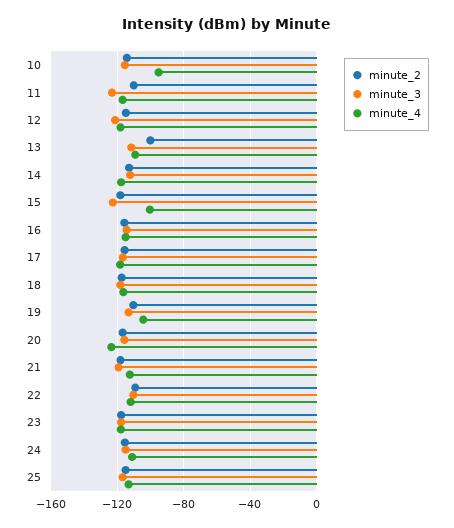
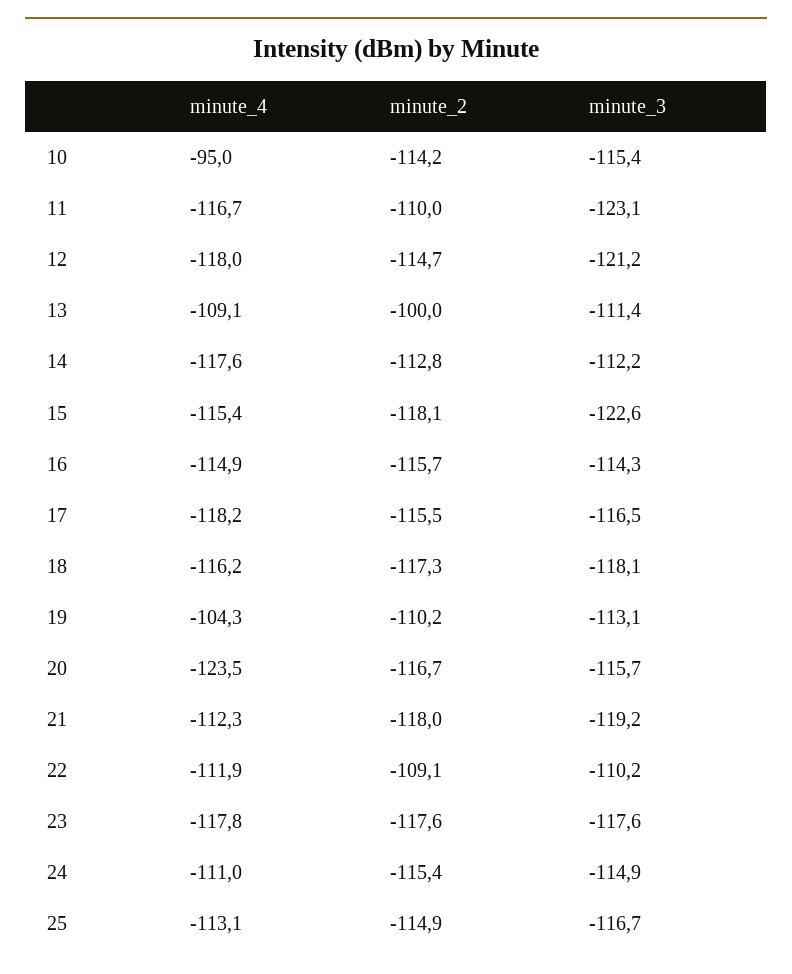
  {
    "minute_2": {
      "10": -114.2,
      "11": -110,
      "12": -114.7,
      "13": -100,
      "14": -112.8,
      "15": -118.1,
      "16": -115.7,
      "17": -115.5,
      "18": -117.3,
      "19": -110.2,
      "20": -116.7,
      "21": -118,
      "22": -109.1,
      "23": -117.6,
      "24": -115.4,
      "25": -114.9
    },
    "minute_3": {
      "10": -115.4,
      "11": -123.1,
      "12": -121.2,
      "13": -111.4,
      "14": -112.2,
      "15": -122.6,
      "16": -114.3,
      "17": -116.5,
      "18": -118.1,
      "19": -113.1,
      "20": -115.7,
      "21": -119.2,
      "22": -110.2,
      "23": -117.6,
      "24": -114.9,
      "25": -116.7
    },
    "minute_4": {
      "10": -95,
      "11": -116.7,
      "12": -118,
      "13": -109.1,
      "14": -117.6,
-     "15": -100,
+     "15": -115.4,
      "16": -114.9,
      "17": -118.2,
      "18": -116.2,
      "19": -104.3,
      "20": -123.5,
      "21": -112.3,
      "22": -111.9,
      "23": -117.8,
      "24": -111,
      "25": -113.1
    }
  }

